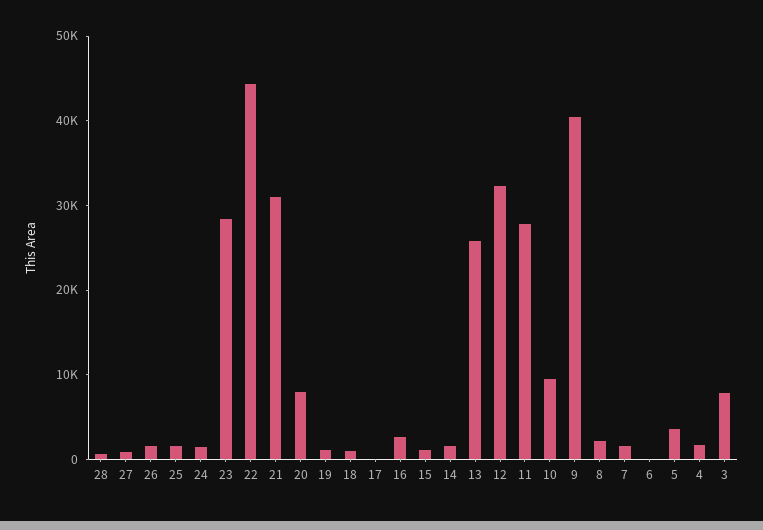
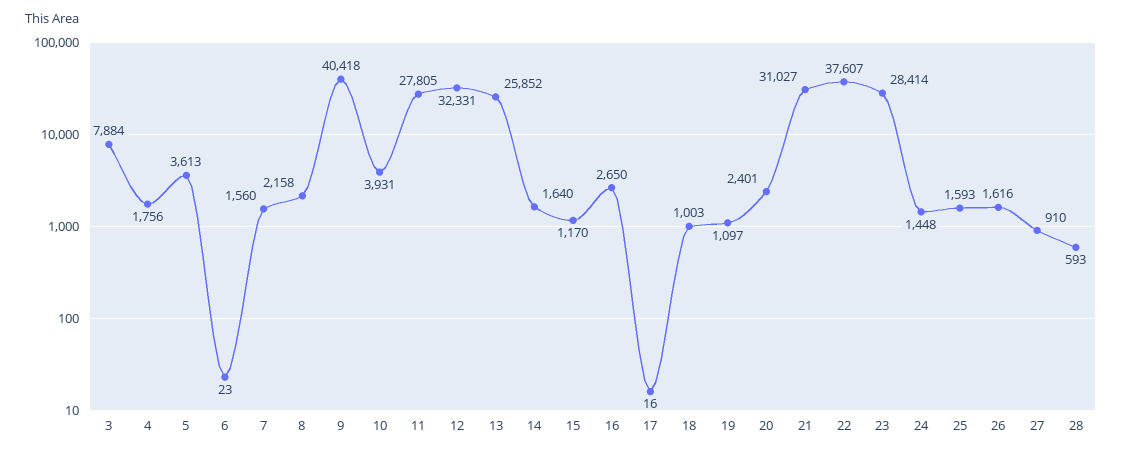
  {
    "28": 593,
    "27": 910,
    "26": 1616,
    "25": 1593,
    "24": 1448,
    "23": 28414,
-   "22": 44000,
+   "22": 37607,
    "21": 31027,
-   "20": 8000,
+   "20": 2401,
    "19": 1097,
    "18": 1003,
    "17": 16,
    "16": 2650,
    "15": 1170,
    "14": 1640,
    "13": 25852,
    "12": 32331,
    "11": 27805,
-   "10": 10000,
+   "10": 3931,
    "9": 40418,
    "8": 2158,
    "7": 1560,
    "6": 23,
    "5": 3613,
    "4": 1756,
    "3": 7884
  }

